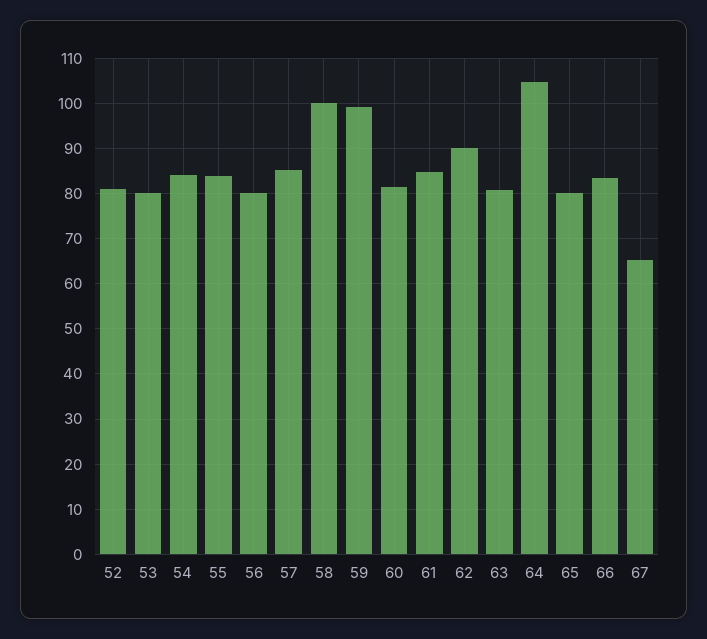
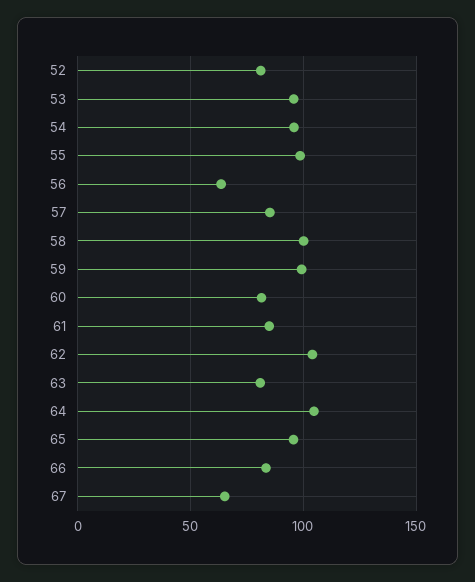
  {
    "52": 82,
-   "53": 80,
+   "53": 95,
-   "54": 84,
+   "54": 95,
-   "55": 84,
+   "55": 100,
-   "56": 80,
+   "56": 65,
    "57": 86,
    "58": 100,
    "59": 100,
    "60": 82,
    "61": 84,
-   "62": 90,
+   "62": 105,
    "63": 80,
    "64": 104,
-   "65": 80,
+   "65": 95,
    "66": 84,
    "67": 66
  }

